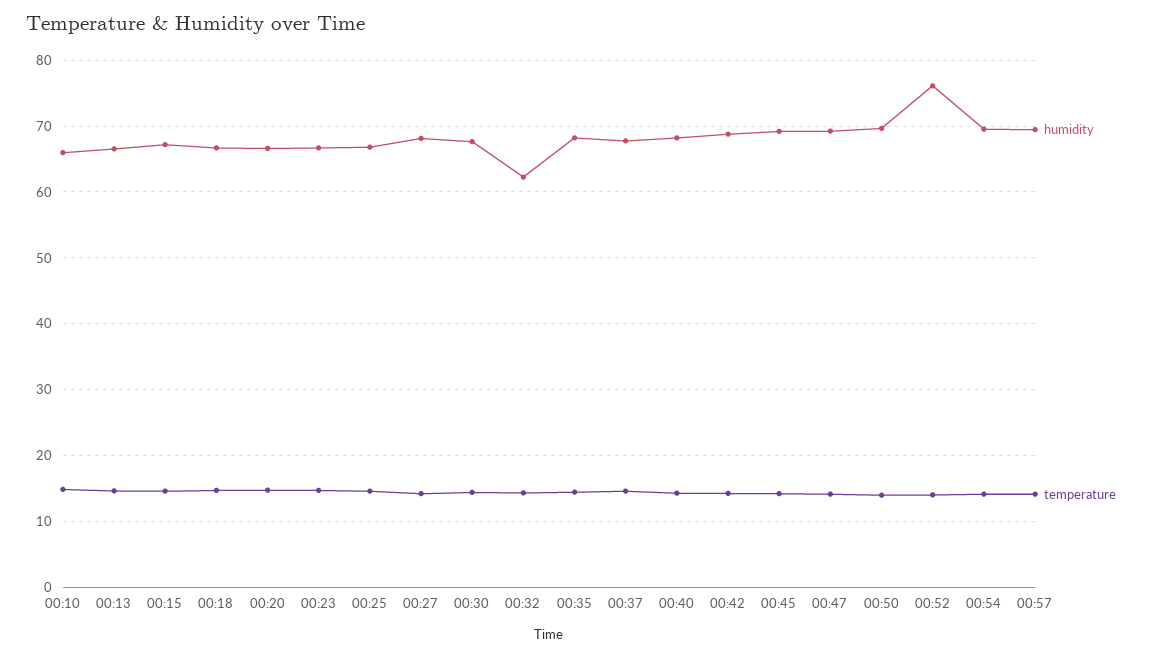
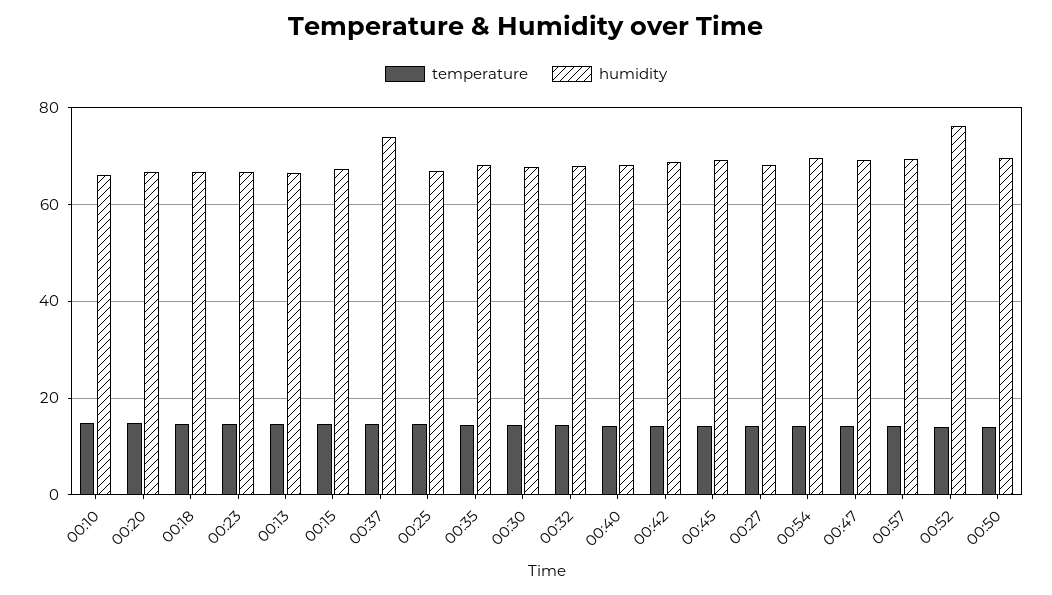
  {
    "humidity": {
      "00:10": 66,
      "00:13": 67,
      "00:15": 67,
      "00:18": 67,
      "00:20": 67,
      "00:23": 67,
      "00:25": 67,
      "00:27": 68,
      "00:30": 68,
-     "00:32": 62,
+     "00:32": 68,
      "00:35": 68,
-     "00:37": 68,
+     "00:37": 74,
      "00:40": 68,
      "00:42": 69,
      "00:45": 69,
      "00:47": 69,
      "00:50": 70,
      "00:52": 76,
      "00:54": 70,
      "00:57": 69
    },
    "temperature": {
      "00:10": 15,
      "00:13": 15,
      "00:15": 15,
      "00:18": 15,
      "00:20": 15,
      "00:23": 15,
      "00:25": 15,
      "00:27": 14,
      "00:30": 14,
      "00:32": 14,
      "00:35": 14,
      "00:37": 15,
      "00:40": 14,
      "00:42": 14,
      "00:45": 14,
      "00:47": 14,
      "00:50": 14,
      "00:52": 14,
      "00:54": 14,
      "00:57": 14
    }
  }

